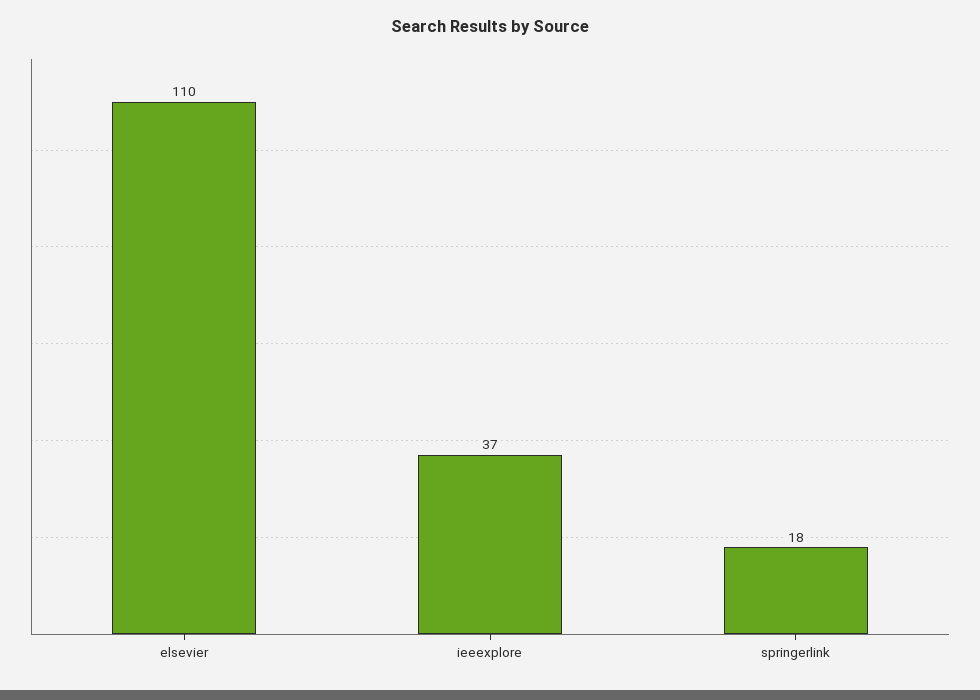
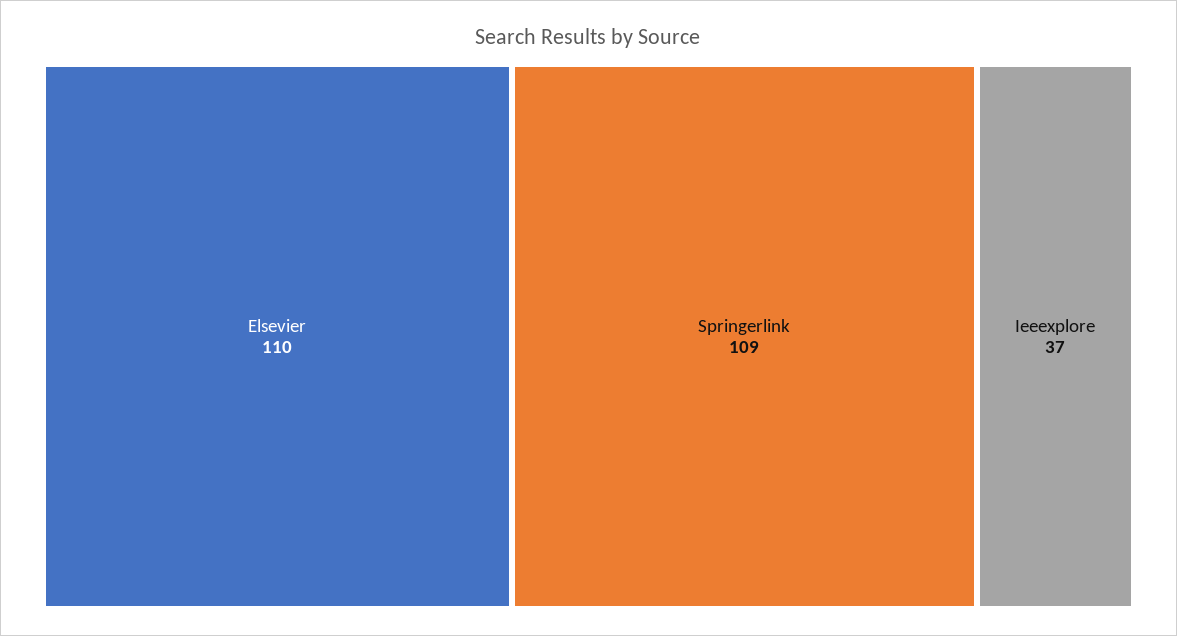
  {
    "elsevier": 110,
    "ieeexplore": 37,
-   "springerlink": 18
+   "springerlink": 109
  }

